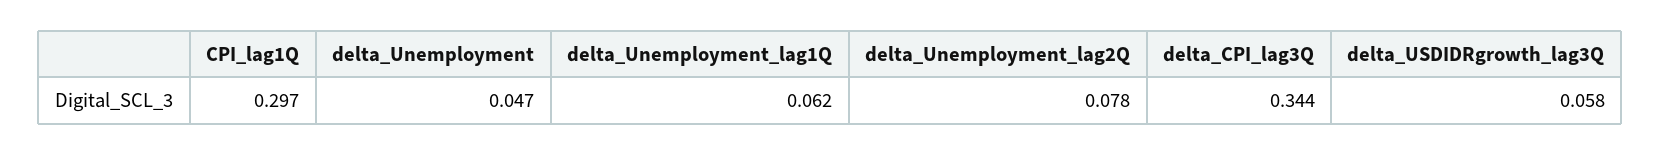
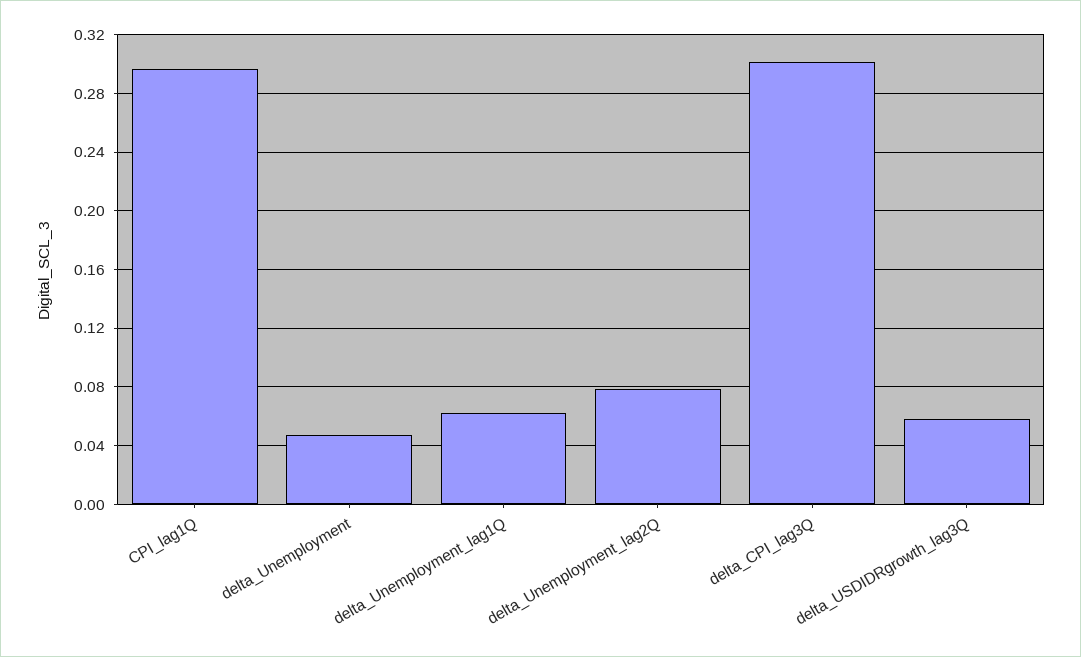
  {
    "CPI_lag1Q": 0.297,
    "delta_Unemployment": 0.047,
    "delta_Unemployment_lag1Q": 0.062,
    "delta_Unemployment_lag2Q": 0.078,
-   "delta_CPI_lag3Q": 0.344,
+   "delta_CPI_lag3Q": 0.3,
    "delta_USDIDRgrowth_lag3Q": 0.058
  }

